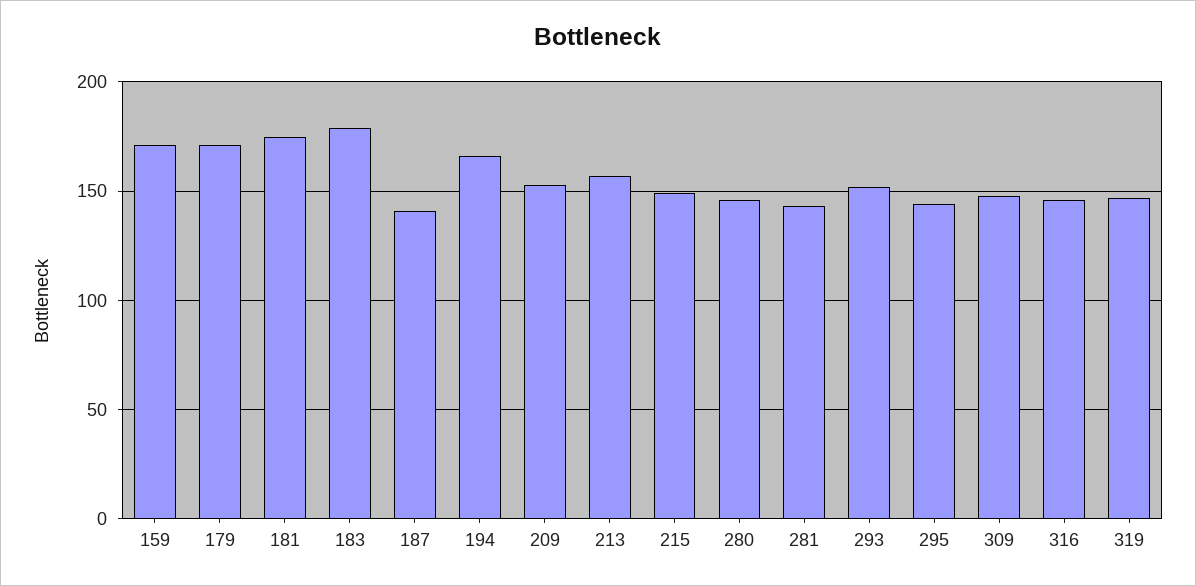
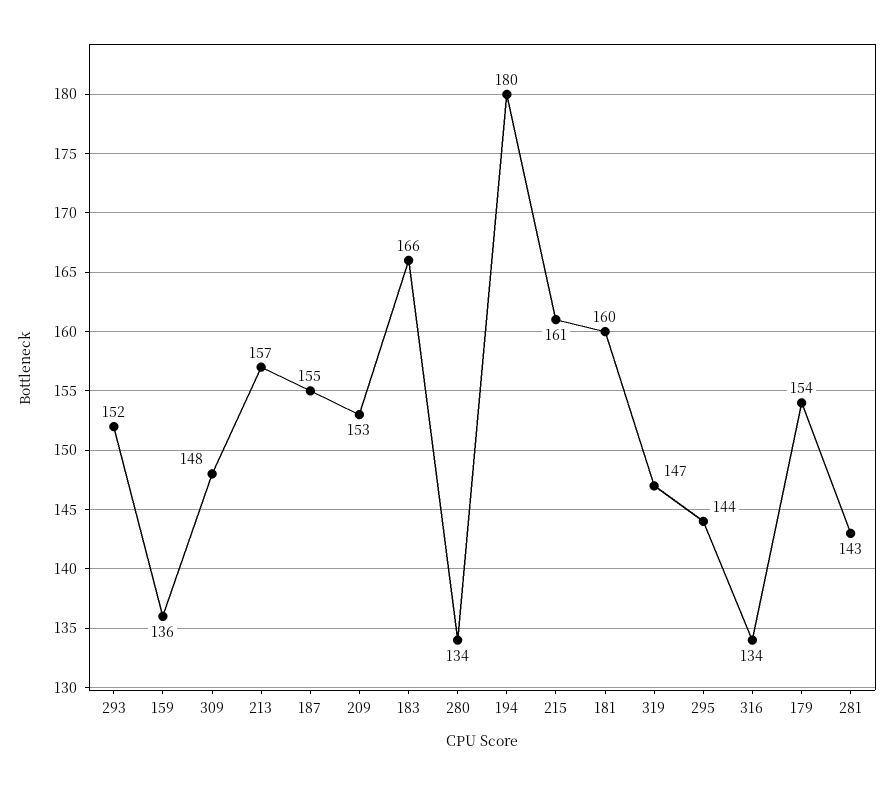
  {
-   "159": 170,
+   "159": 136,
-   "179": 170,
+   "179": 154,
-   "181": 175,
+   "181": 160,
-   "183": 180,
+   "183": 166,
-   "187": 140,
+   "187": 155,
-   "194": 165,
+   "194": 180,
    "209": 153,
    "213": 157,
-   "215": 150,
+   "215": 161,
-   "280": 145,
+   "280": 134,
    "281": 143,
    "293": 152,
    "295": 144,
    "309": 148,
-   "316": 145,
+   "316": 134,
    "319": 147
  }

